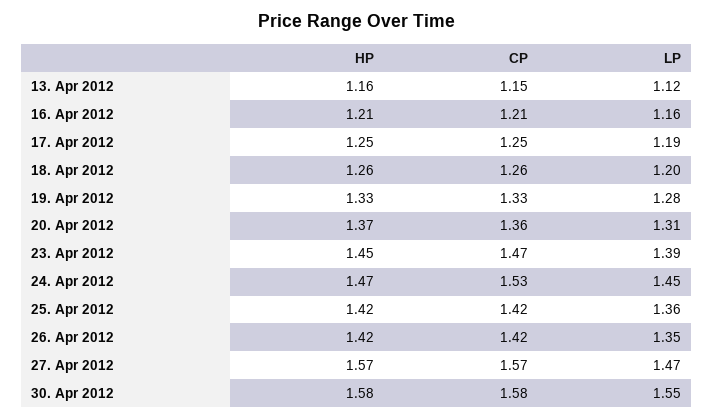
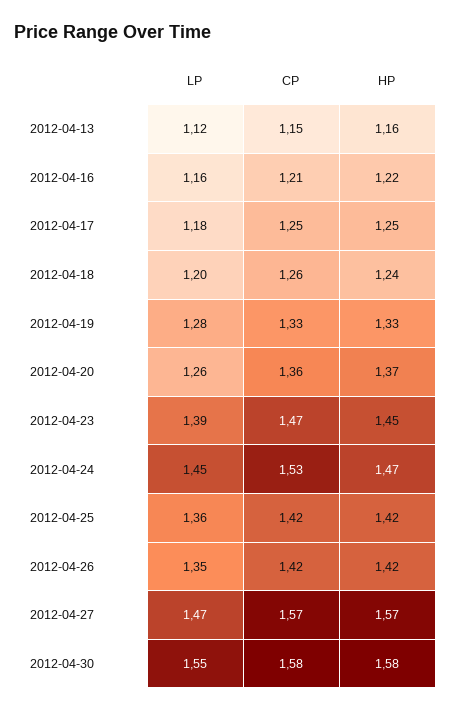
  {
    "HP": {
      "13. Apr 2012": 1.16,
-     "16. Apr 2012": 1.21,
+     "16. Apr 2012": 1.22,
      "17. Apr 2012": 1.25,
-     "18. Apr 2012": 1.26,
+     "18. Apr 2012": 1.24,
      "19. Apr 2012": 1.33,
      "20. Apr 2012": 1.37,
      "23. Apr 2012": 1.45,
      "24. Apr 2012": 1.47,
      "25. Apr 2012": 1.42,
      "26. Apr 2012": 1.42,
      "27. Apr 2012": 1.57,
      "30. Apr 2012": 1.58
    },
    "CP": {
      "13. Apr 2012": 1.15,
      "16. Apr 2012": 1.21,
      "17. Apr 2012": 1.25,
      "18. Apr 2012": 1.26,
      "19. Apr 2012": 1.33,
      "20. Apr 2012": 1.36,
      "23. Apr 2012": 1.47,
      "24. Apr 2012": 1.53,
      "25. Apr 2012": 1.42,
      "26. Apr 2012": 1.42,
      "27. Apr 2012": 1.57,
      "30. Apr 2012": 1.58
    },
    "LP": {
      "13. Apr 2012": 1.12,
      "16. Apr 2012": 1.16,
-     "17. Apr 2012": 1.19,
+     "17. Apr 2012": 1.18,
      "18. Apr 2012": 1.2,
      "19. Apr 2012": 1.28,
-     "20. Apr 2012": 1.31,
+     "20. Apr 2012": 1.26,
      "23. Apr 2012": 1.39,
      "24. Apr 2012": 1.45,
      "25. Apr 2012": 1.36,
      "26. Apr 2012": 1.35,
      "27. Apr 2012": 1.47,
      "30. Apr 2012": 1.55
    }
  }

